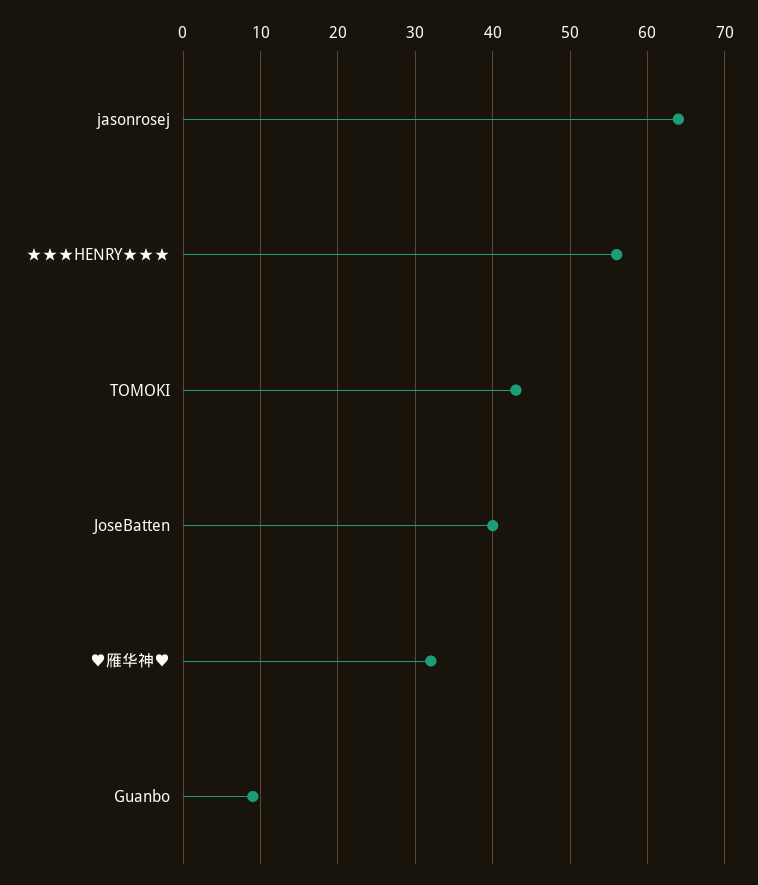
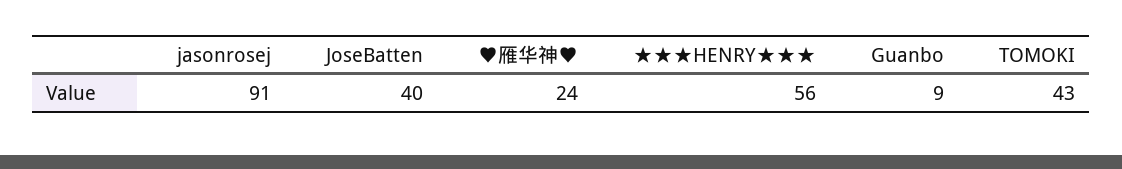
  {
-   "jasonrosej": 64,
+   "jasonrosej": 91,
    "★★★HENRY★★★": 56,
    "TOMOKI": 43,
    "JoseBatten": 40,
-   "♥雁华神♥": 32,
+   "♥雁华神♥": 24,
    "Guanbo": 9
  }

